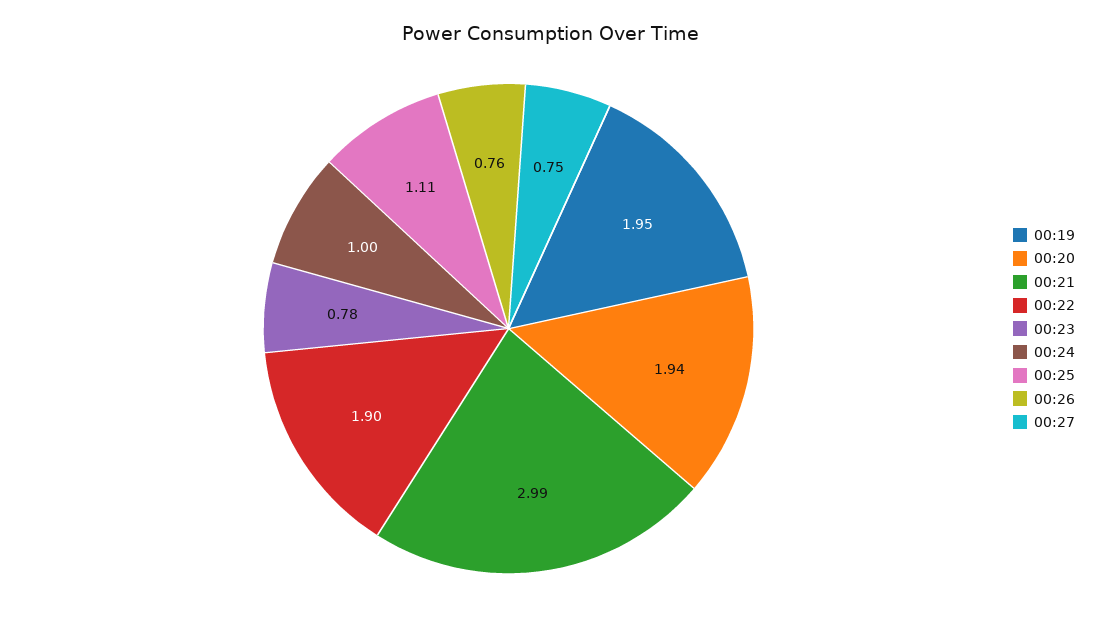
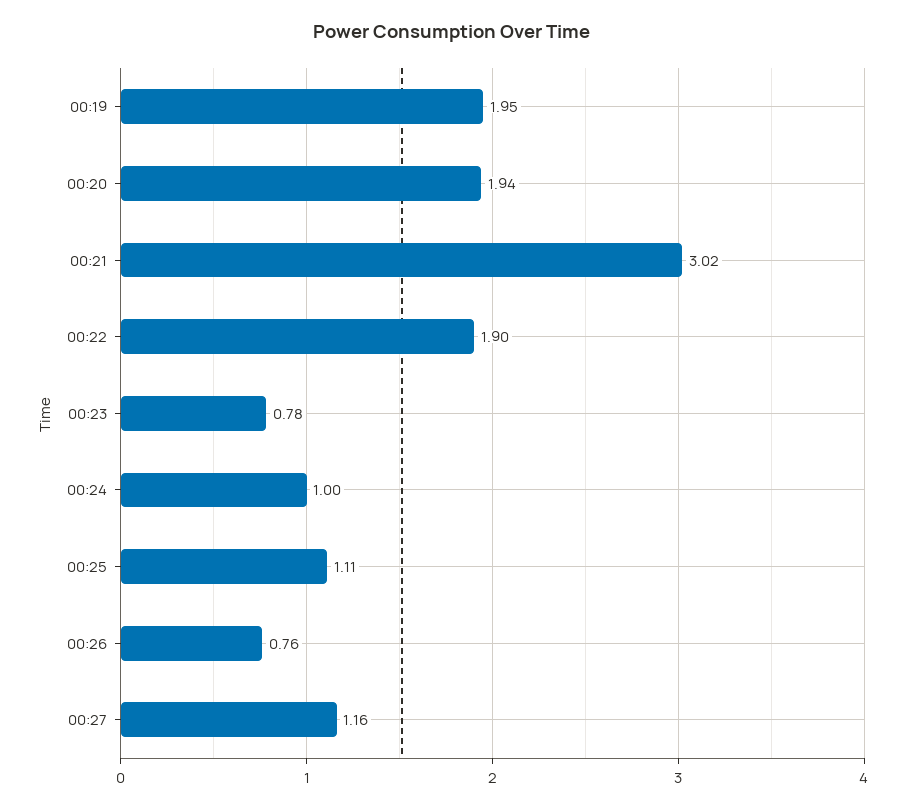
  {
    "00:19": 1.95,
    "00:20": 1.94,
-   "00:21": 2.99,
+   "00:21": 3.02,
    "00:22": 1.9,
    "00:23": 0.78,
    "00:24": 1,
    "00:25": 1.11,
    "00:26": 0.76,
-   "00:27": 0.75
+   "00:27": 1.16
  }

